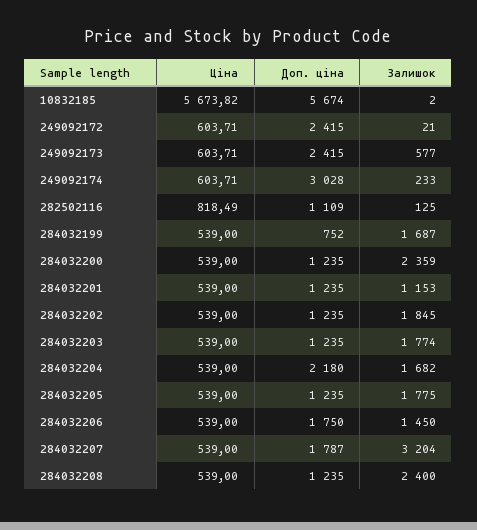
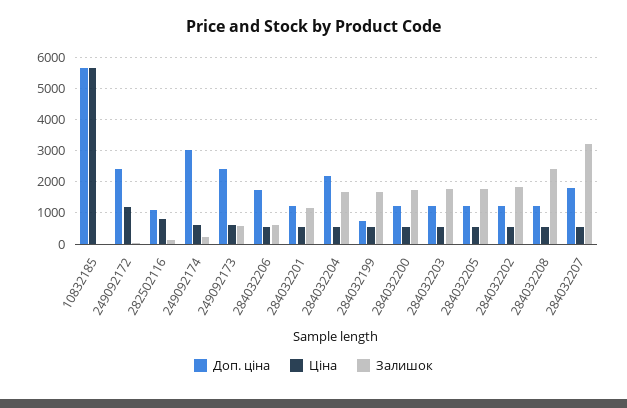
  {
    "Ціна": {
      "10832185": 5673.82,
-     "249092172": 603.71,
+     "249092172": 1200,
      "249092173": 603.71,
      "249092174": 603.71,
      "282502116": 818.49,
      "284032199": 539,
      "284032200": 539,
      "284032201": 539,
      "284032202": 539,
      "284032203": 539,
      "284032204": 539,
      "284032205": 539,
      "284032206": 539,
      "284032207": 539,
      "284032208": 539
    },
    "Доп. ціна": {
      "10832185": 5674,
      "249092172": 2415,
      "249092173": 2415,
      "249092174": 3028,
      "282502116": 1109,
      "284032199": 752,
      "284032200": 1235,
      "284032201": 1235,
      "284032202": 1235,
      "284032203": 1235,
      "284032204": 2180,
      "284032205": 1235,
      "284032206": 1750,
      "284032207": 1787,
      "284032208": 1235
    },
    "Залишок": {
      "10832185": 2,
      "249092172": 21,
      "249092173": 577,
      "249092174": 233,
      "282502116": 125,
      "284032199": 1687,
-     "284032200": 2359,
+     "284032200": 1800,
      "284032201": 1153,
      "284032202": 1845,
      "284032203": 1774,
      "284032204": 1682,
      "284032205": 1775,
-     "284032206": 1450,
+     "284032206": 600,
      "284032207": 3204,
      "284032208": 2400
    }
  }

